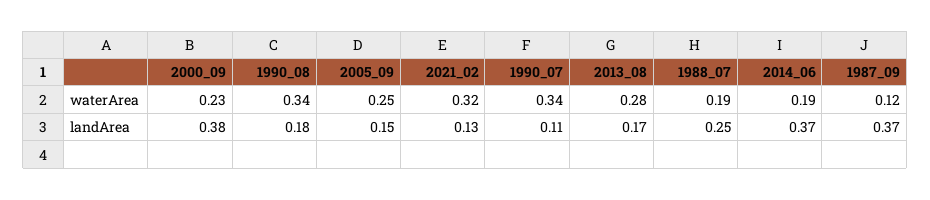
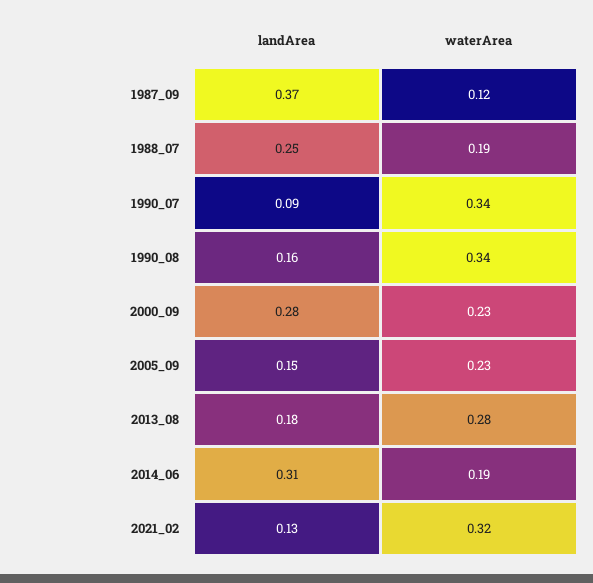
  {
    "2000_09": {
      "waterArea": 0.23,
-     "landArea": 0.38
+     "landArea": 0.28
    },
    "1990_08": {
      "waterArea": 0.34,
-     "landArea": 0.18
+     "landArea": 0.16
    },
    "2005_09": {
-     "waterArea": 0.25,
+     "waterArea": 0.23,
      "landArea": 0.15
    },
    "2021_02": {
      "waterArea": 0.32,
      "landArea": 0.13
    },
    "1990_07": {
      "waterArea": 0.34,
-     "landArea": 0.11
+     "landArea": 0.09
    },
    "2013_08": {
      "waterArea": 0.28,
-     "landArea": 0.17
+     "landArea": 0.18
    },
    "1988_07": {
      "waterArea": 0.19,
      "landArea": 0.25
    },
    "2014_06": {
      "waterArea": 0.19,
-     "landArea": 0.37
+     "landArea": 0.31
    },
    "1987_09": {
      "waterArea": 0.12,
      "landArea": 0.37
    }
  }

